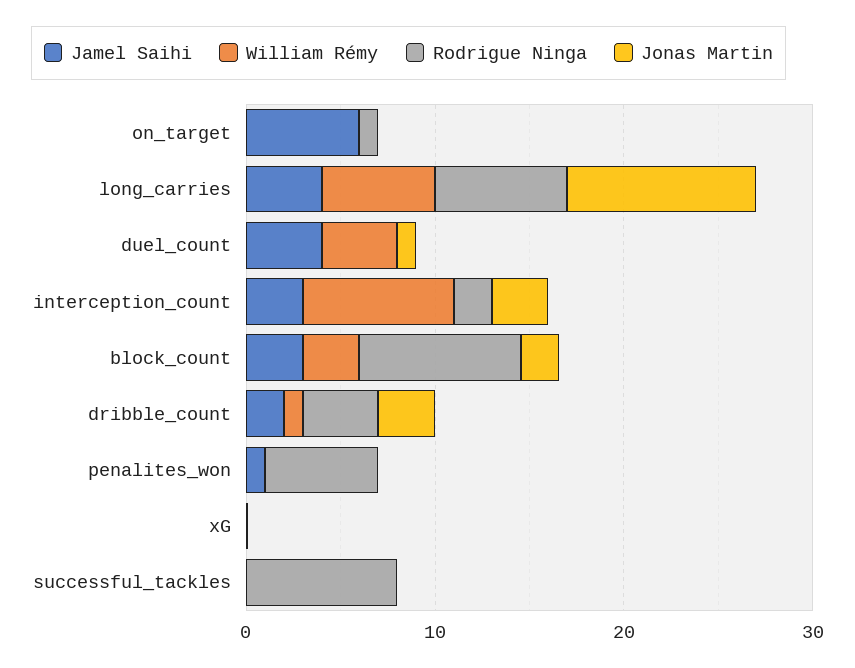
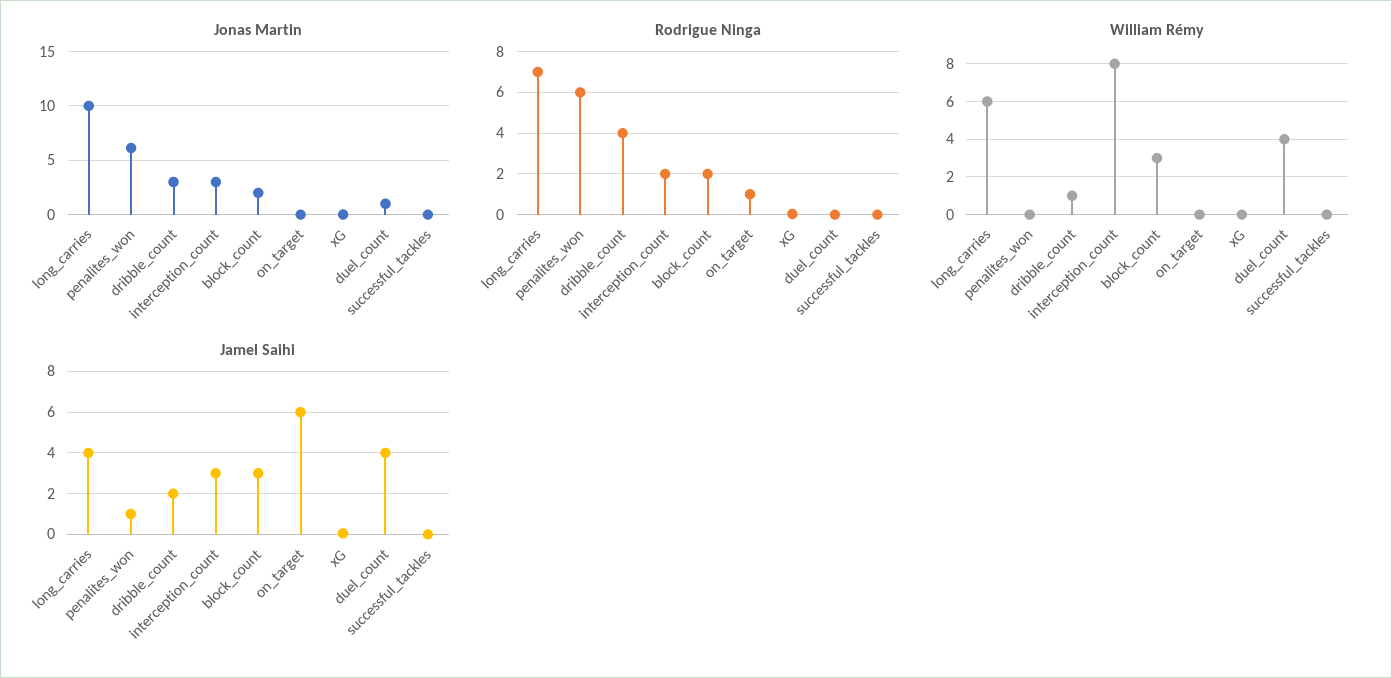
  {
    "Jamel Saihi": {
      "on_target": 6,
      "long_carries": 4,
      "duel_count": 4,
      "interception_count": 3,
      "block_count": 3,
      "dribble_count": 2,
      "penalites_won": 1,
      "xG": 0,
      "successful_tackles": 0
    },
    "William Rémy": {
      "on_target": 0,
      "long_carries": 6,
      "duel_count": 4,
      "interception_count": 8,
      "block_count": 3,
      "dribble_count": 1,
      "penalites_won": 0,
      "xG": 0,
      "successful_tackles": 0
    },
    "Rodrigue Ninga": {
      "on_target": 1,
      "long_carries": 7,
      "duel_count": 0,
      "interception_count": 2,
-     "block_count": 8,
+     "block_count": 2,
      "dribble_count": 4,
      "penalites_won": 6,
      "xG": 0,
-     "successful_tackles": 8
+     "successful_tackles": 0
    },
    "Jonas Martin": {
      "on_target": 0,
      "long_carries": 10,
      "duel_count": 1,
      "interception_count": 3,
      "block_count": 2,
      "dribble_count": 3,
-     "penalites_won": 0,
+     "penalites_won": 6,
      "xG": 0,
      "successful_tackles": 0
    }
  }

